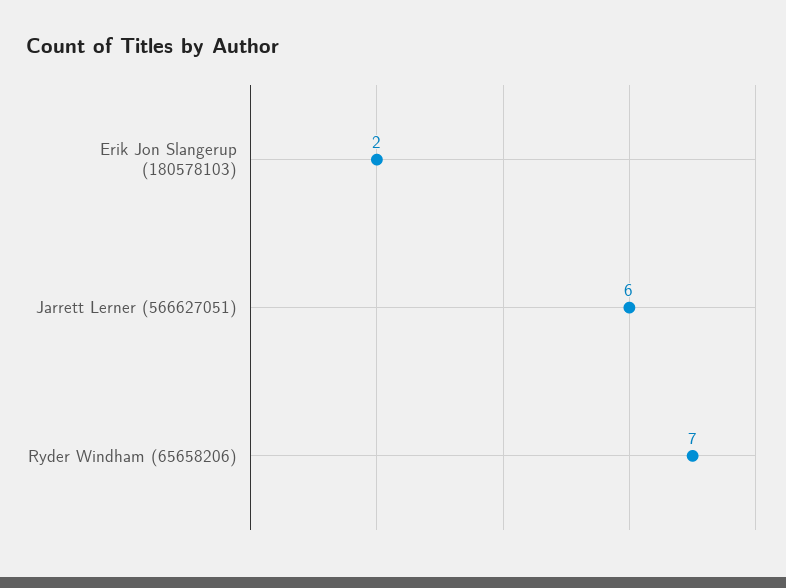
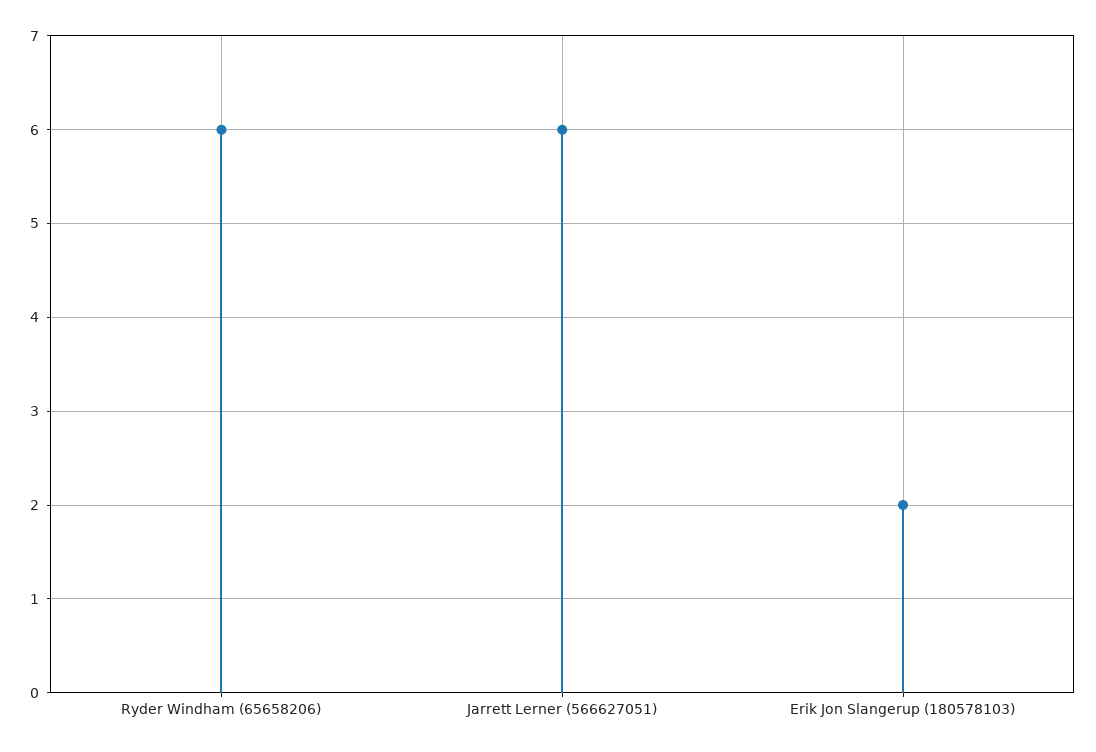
  {
    "Erik Jon Slangerup (180578103)": 2,
    "Jarrett Lerner (566627051)": 6,
-   "Ryder Windham (65658206)": 7
+   "Ryder Windham (65658206)": 6
  }

